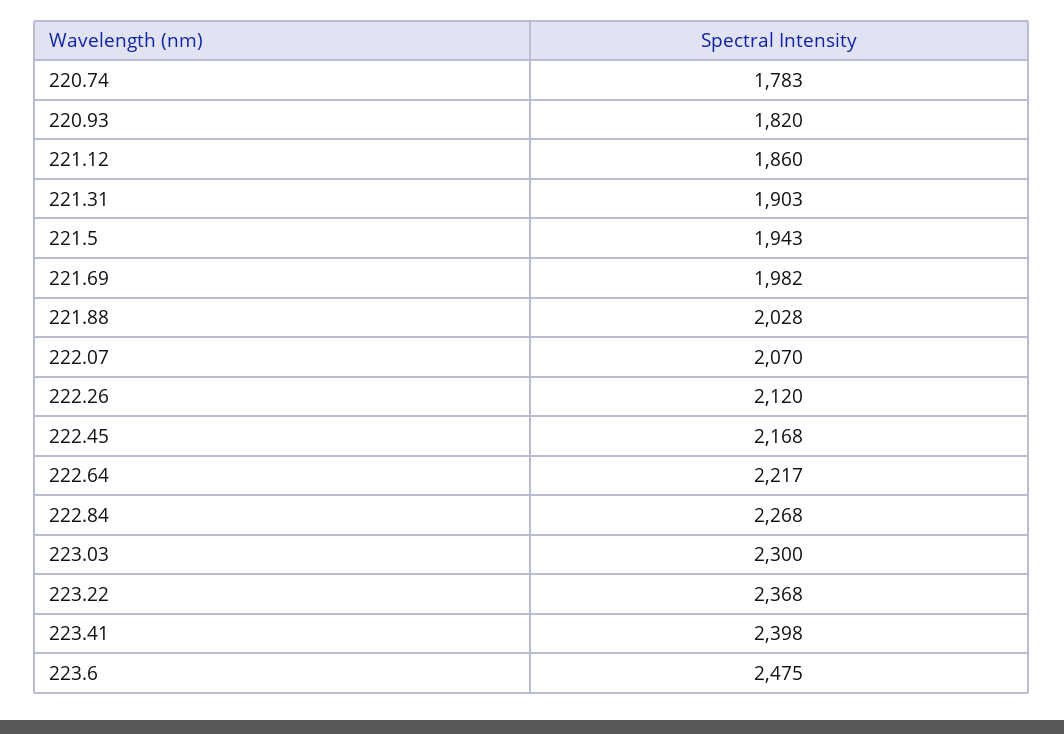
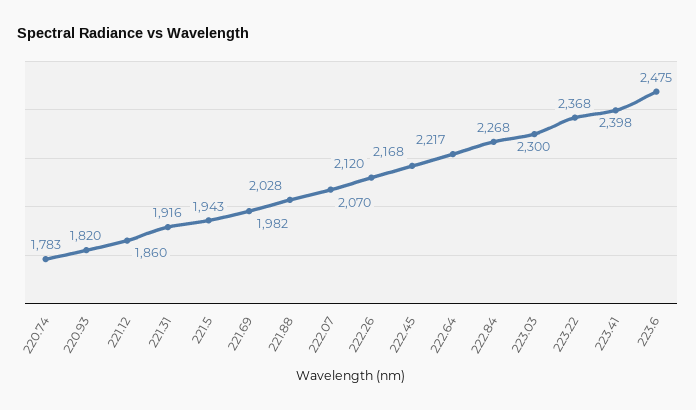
  {
    "220.74": 1783,
    "220.93": 1820,
    "221.12": 1860,
-   "221.31": 1903,
+   "221.31": 1916,
    "221.5": 1943,
    "221.69": 1982,
    "221.88": 2028,
    "222.07": 2070,
    "222.26": 2120,
    "222.45": 2168,
    "222.64": 2217,
    "222.84": 2268,
    "223.03": 2300,
    "223.22": 2368,
    "223.41": 2398,
    "223.6": 2475
  }

